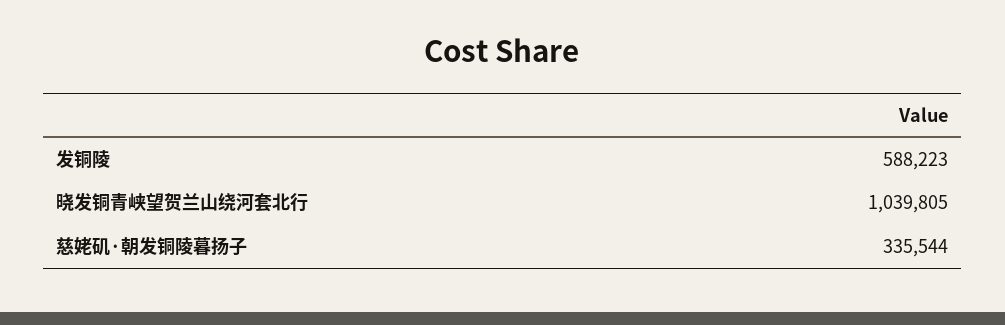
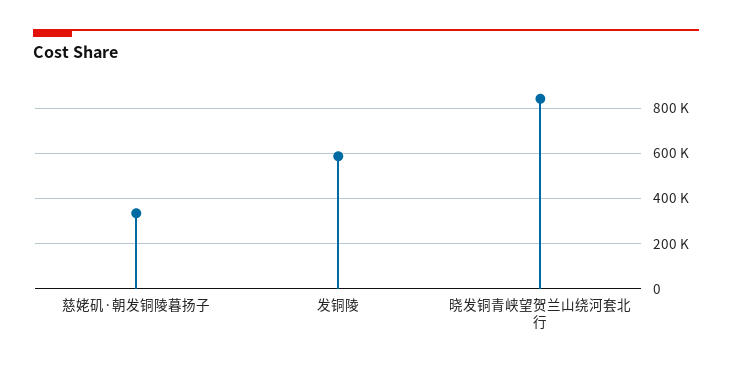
  {
    "发铜陵": 588223,
-   "晓发铜青峡望贺兰山绕河套北行": 1039805,
+   "晓发铜青峡望贺兰山绕河套北行": 850000,
    "慈姥矶·朝发铜陵暮扬子": 335544
  }

